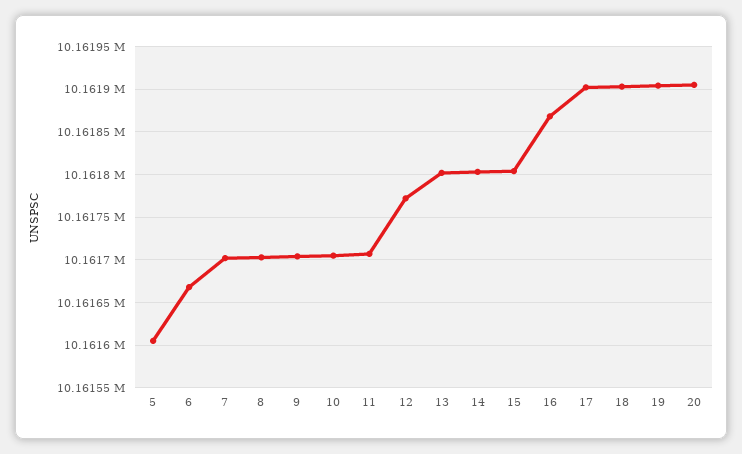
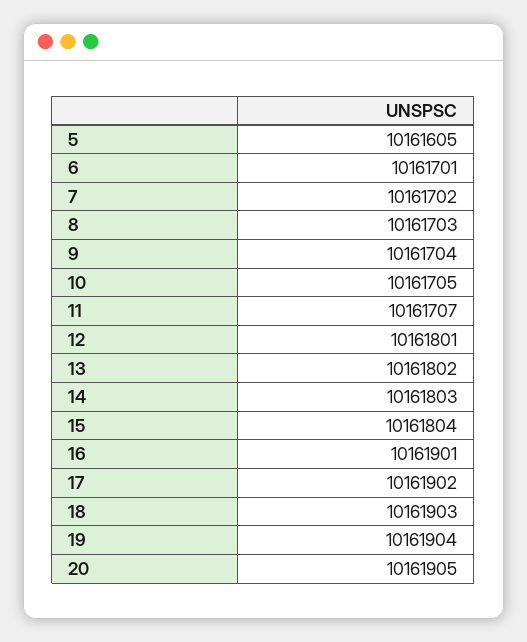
  {
    "5": 10161605,
-   "6": 10161670,
+   "6": 10161701,
    "7": 10161702,
    "8": 10161703,
    "9": 10161704,
    "10": 10161705,
    "11": 10161707,
-   "12": 10161770,
+   "12": 10161801,
    "13": 10161802,
    "14": 10161803,
    "15": 10161804,
-   "16": 10161870,
+   "16": 10161901,
    "17": 10161902,
    "18": 10161903,
    "19": 10161904,
    "20": 10161905
  }

